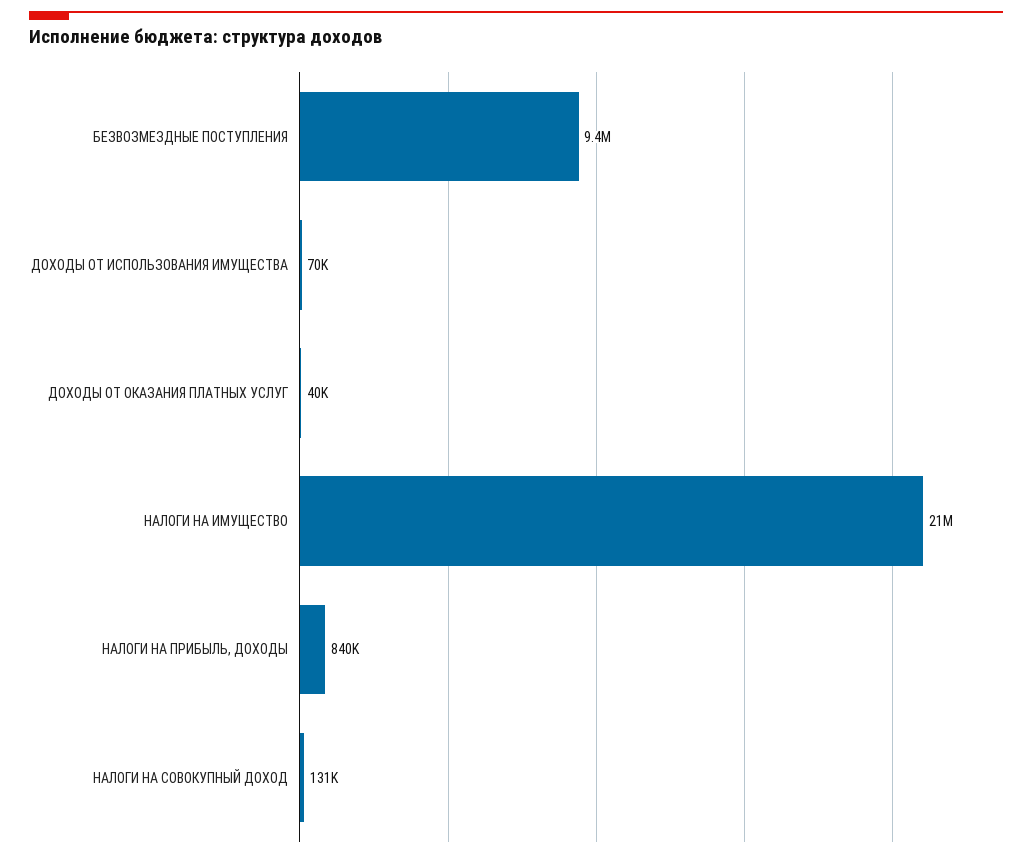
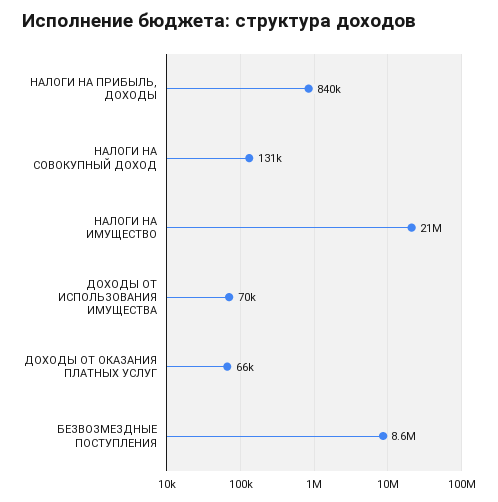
  {
-   "БЕЗВОЗМЕЗДНЫЕ ПОСТУПЛЕНИЯ": 9400000,
+   "БЕЗВОЗМЕЗДНЫЕ ПОСТУПЛЕНИЯ": 8600000,
    "ДОХОДЫ ОТ ИСПОЛЬЗОВАНИЯ ИМУЩЕСТВА": 70000,
-   "ДОХОДЫ ОТ ОКАЗАНИЯ ПЛАТНЫХ УСЛУГ": 40000,
+   "ДОХОДЫ ОТ ОКАЗАНИЯ ПЛАТНЫХ УСЛУГ": 66000,
    "НАЛОГИ НА ИМУЩЕСТВО": 21000000,
    "НАЛОГИ НА ПРИБЫЛЬ, ДОХОДЫ": 840000,
    "НАЛОГИ НА СОВОКУПНЫЙ ДОХОД": 131000
  }

